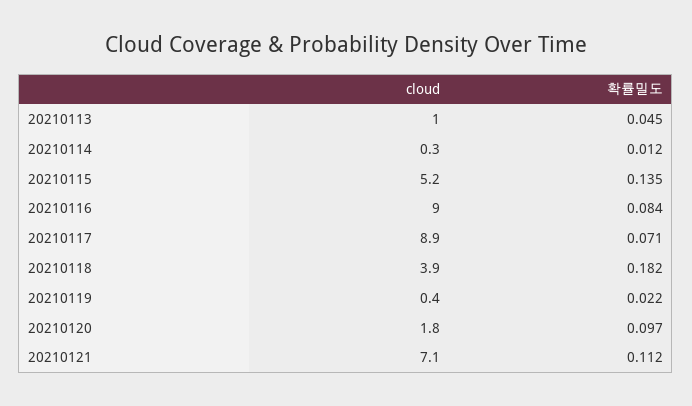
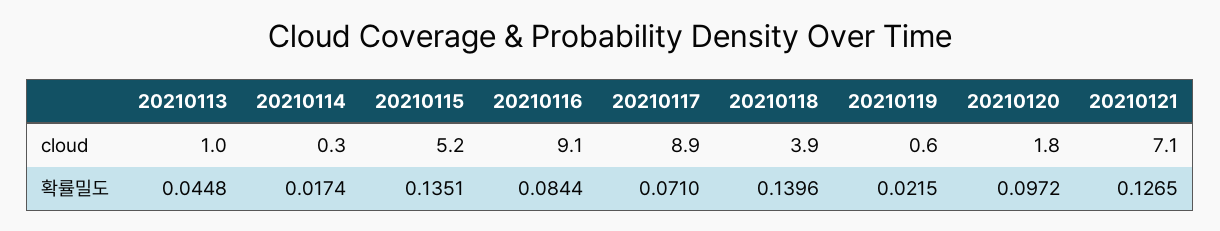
  {
    "cloud": {
      "20210113": 1,
      "20210114": 0.3,
      "20210115": 5.2,
-     "20210116": 9,
+     "20210116": 9.1,
      "20210117": 8.9,
      "20210118": 3.9,
-     "20210119": 0.4,
+     "20210119": 0.6,
      "20210120": 1.8,
      "20210121": 7.1
    },
    "확률밀도": {
      "20210113": 0.0448,
-     "20210114": 0.012,
+     "20210114": 0.0174,
      "20210115": 0.1351,
      "20210116": 0.0844,
      "20210117": 0.071,
-     "20210118": 0.182,
+     "20210118": 0.1396,
      "20210119": 0.0215,
      "20210120": 0.0972,
-     "20210121": 0.112
+     "20210121": 0.1265
    }
  }

